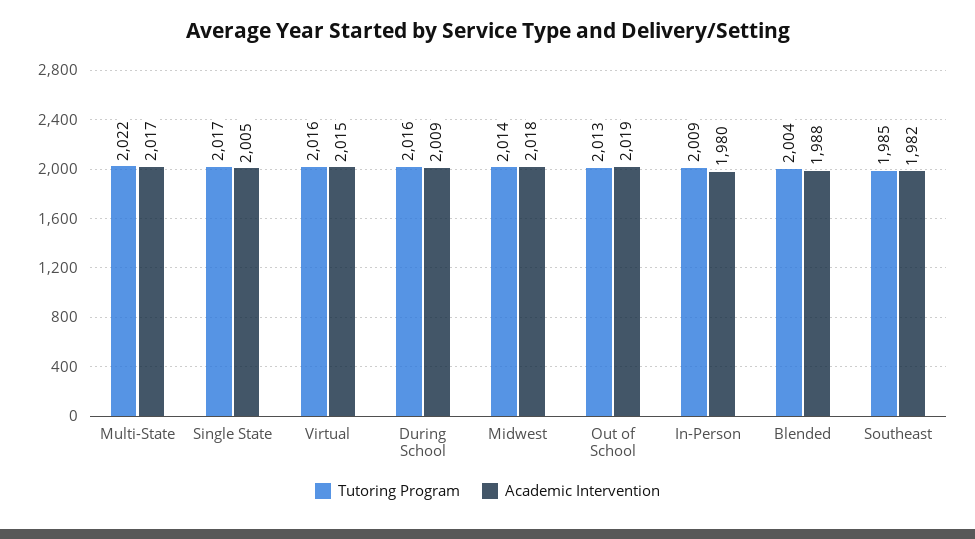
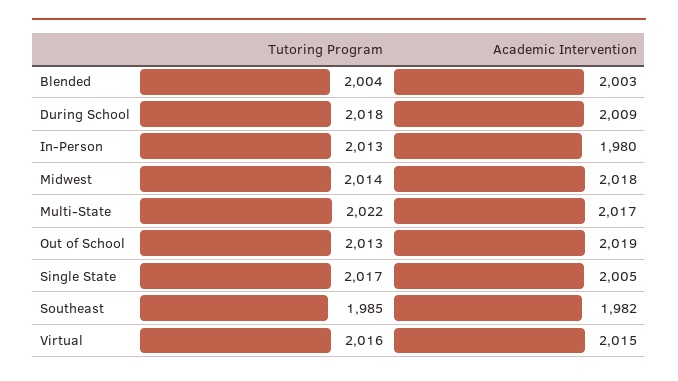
  {
    "Tutoring Program": {
      "Multi-State": 2022,
      "Single State": 2017,
      "Virtual": 2016,
-     "During School": 2016,
+     "During School": 2018,
      "Midwest": 2014,
      "Out of School": 2013,
-     "In-Person": 2009,
+     "In-Person": 2013,
      "Blended": 2004,
      "Southeast": 1985
    },
    "Academic Intervention": {
      "Multi-State": 2017,
      "Single State": 2005,
      "Virtual": 2015,
      "During School": 2009,
      "Midwest": 2018,
      "Out of School": 2019,
      "In-Person": 1980,
-     "Blended": 1988,
+     "Blended": 2003,
      "Southeast": 1982
    }
  }

